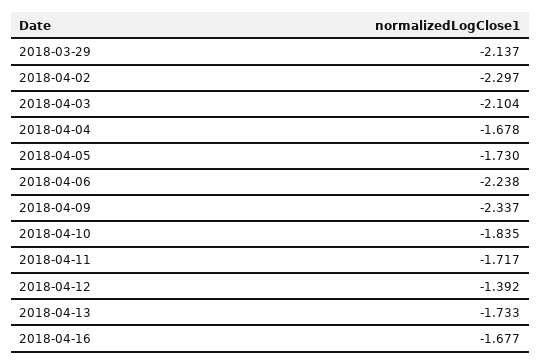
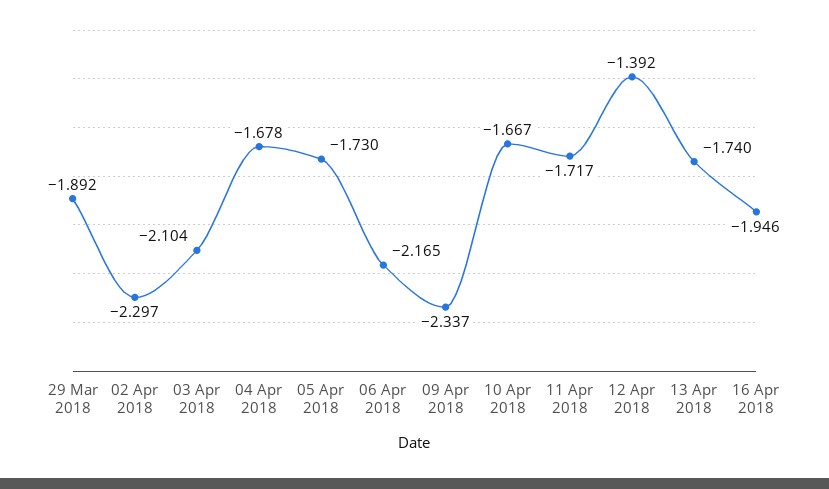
  {
-   "2018-03-29": -2.137,
+   "2018-03-29": -1.892,
    "2018-04-02": -2.297,
    "2018-04-03": -2.104,
    "2018-04-04": -1.678,
    "2018-04-05": -1.73,
-   "2018-04-06": -2.238,
+   "2018-04-06": -2.165,
    "2018-04-09": -2.337,
-   "2018-04-10": -1.835,
+   "2018-04-10": -1.667,
    "2018-04-11": -1.717,
    "2018-04-12": -1.392,
-   "2018-04-13": -1.733,
+   "2018-04-13": -1.74,
-   "2018-04-16": -1.677
+   "2018-04-16": -1.946
  }

